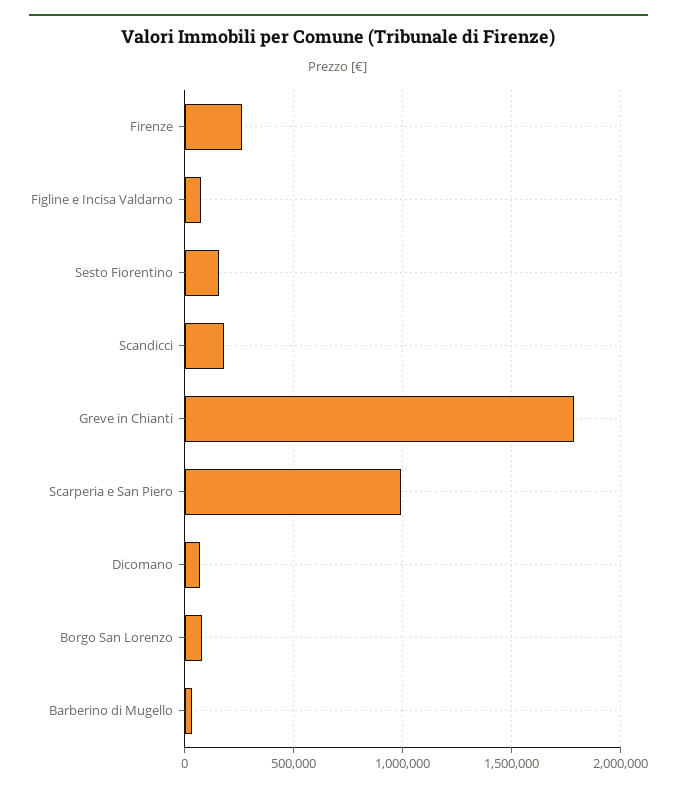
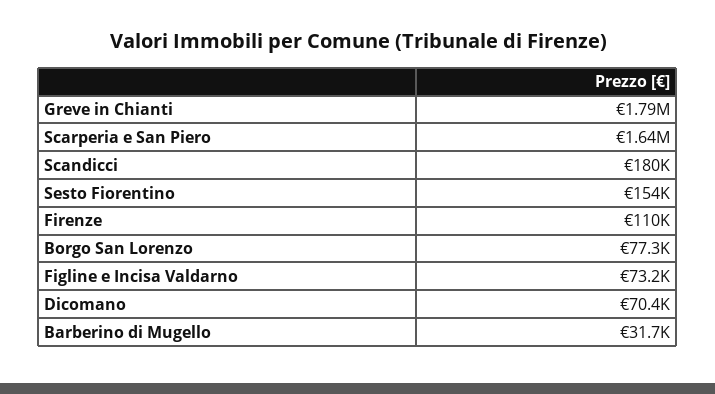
  {
-   "Firenze": 250000,
+   "Firenze": 110000,
    "Figline e Incisa Valdarno": 73200,
    "Sesto Fiorentino": 154000,
    "Scandicci": 180000,
    "Greve in Chianti": 1790000,
-   "Scarperia e San Piero": 1000000,
+   "Scarperia e San Piero": 1640000,
    "Dicomano": 70400,
    "Borgo San Lorenzo": 77300,
    "Barberino di Mugello": 31700
  }

